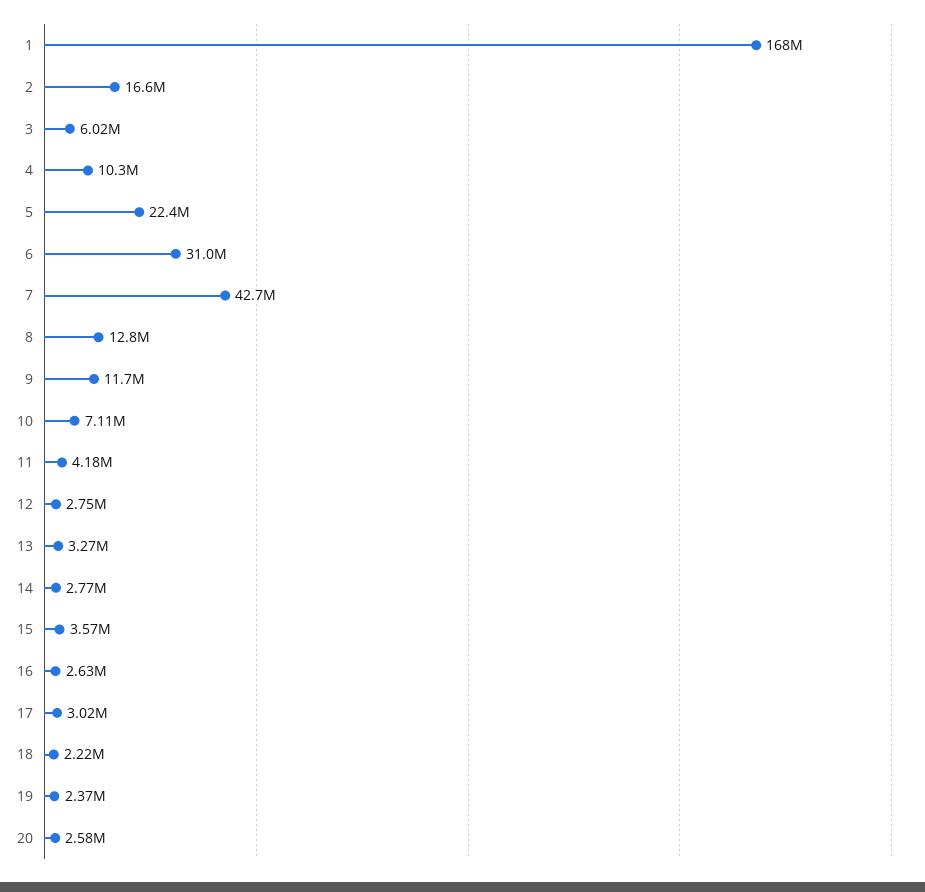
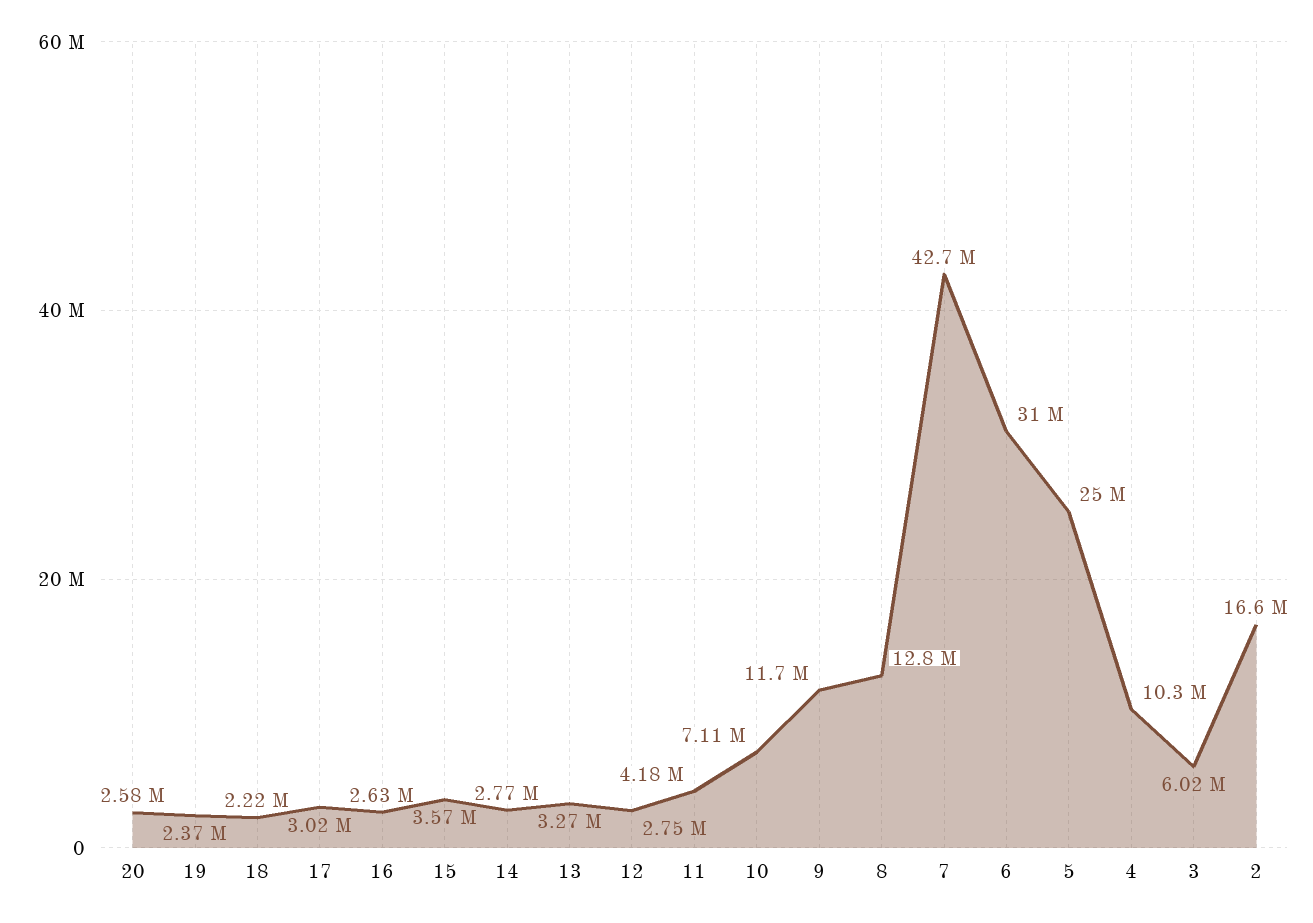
  {
-   "1": 168000000,
    "2": 16600000,
    "3": 6020000,
    "4": 10300000,
-   "5": 22400000,
+   "5": 25000000,
    "6": 31000000,
    "7": 42700000,
    "8": 12800000,
    "9": 11700000,
    "10": 7110000,
    "11": 4180000,
    "12": 2750000,
    "13": 3270000,
    "14": 2770000,
    "15": 3570000,
    "16": 2630000,
    "17": 3020000,
    "18": 2220000,
    "19": 2370000,
    "20": 2580000
  }

